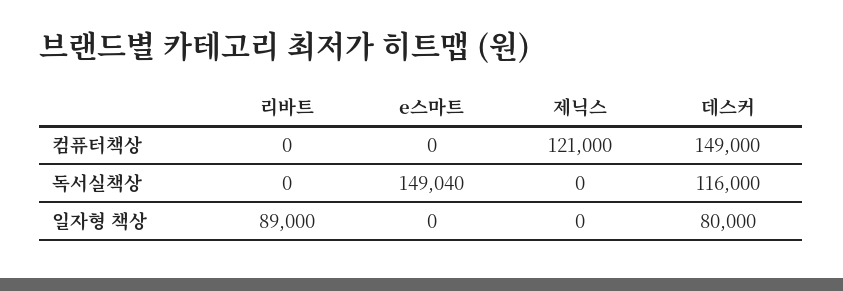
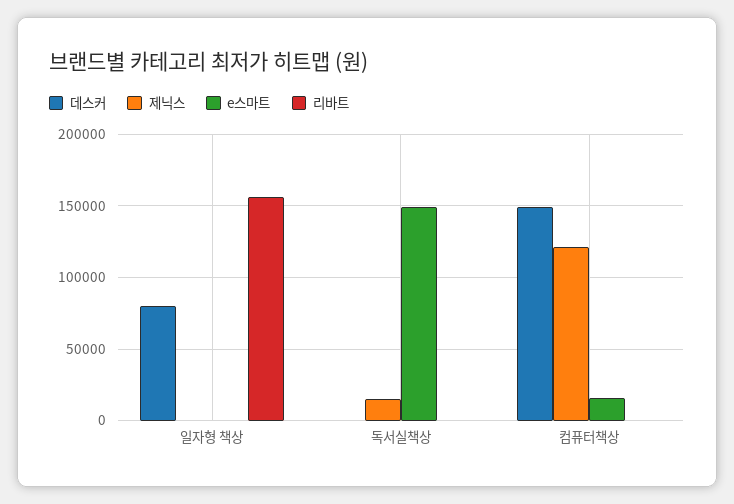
  {
    "리바트": {
      "컴퓨터책상": 0,
      "독서실책상": 0,
-     "일자형 책상": 89000
+     "일자형 책상": 155000
    },
    "e스마트": {
-     "컴퓨터책상": 0,
+     "컴퓨터책상": 15000,
      "독서실책상": 149040,
      "일자형 책상": 0
    },
    "제닉스": {
      "컴퓨터책상": 121000,
-     "독서실책상": 0,
+     "독서실책상": 15000,
      "일자형 책상": 0
    },
    "데스커": {
      "컴퓨터책상": 149000,
-     "독서실책상": 116000,
+     "독서실책상": 0,
      "일자형 책상": 80000
    }
  }

